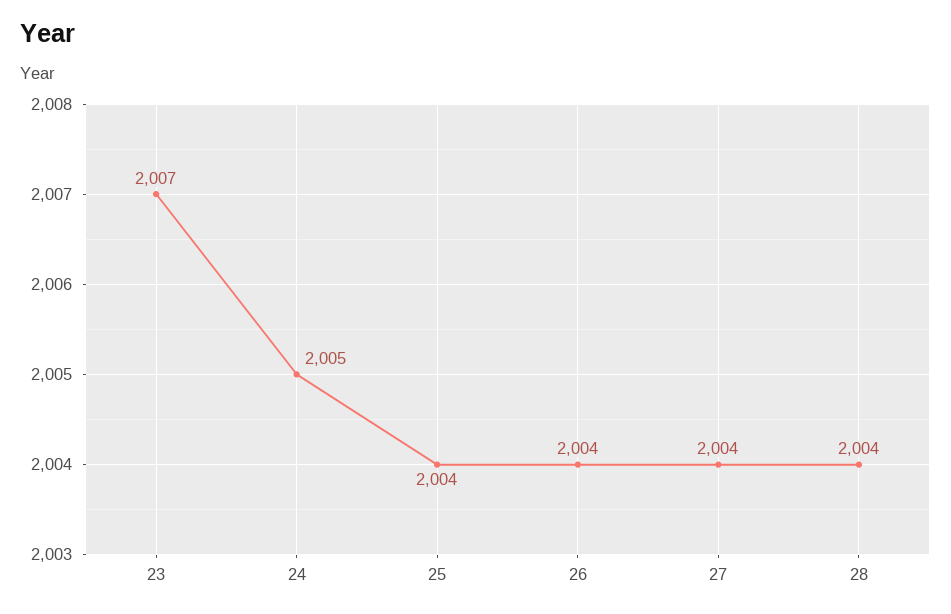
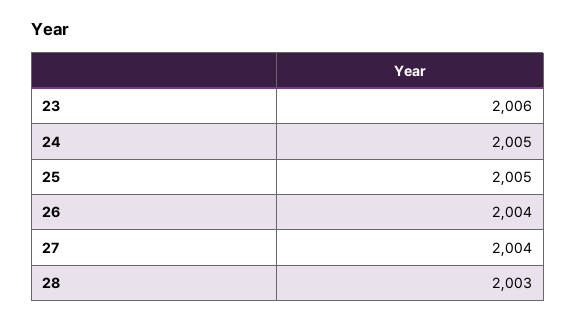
  {
-   "23": 2007,
+   "23": 2006,
    "24": 2005,
-   "25": 2004,
+   "25": 2005,
    "26": 2004,
    "27": 2004,
-   "28": 2004
+   "28": 2003
  }

